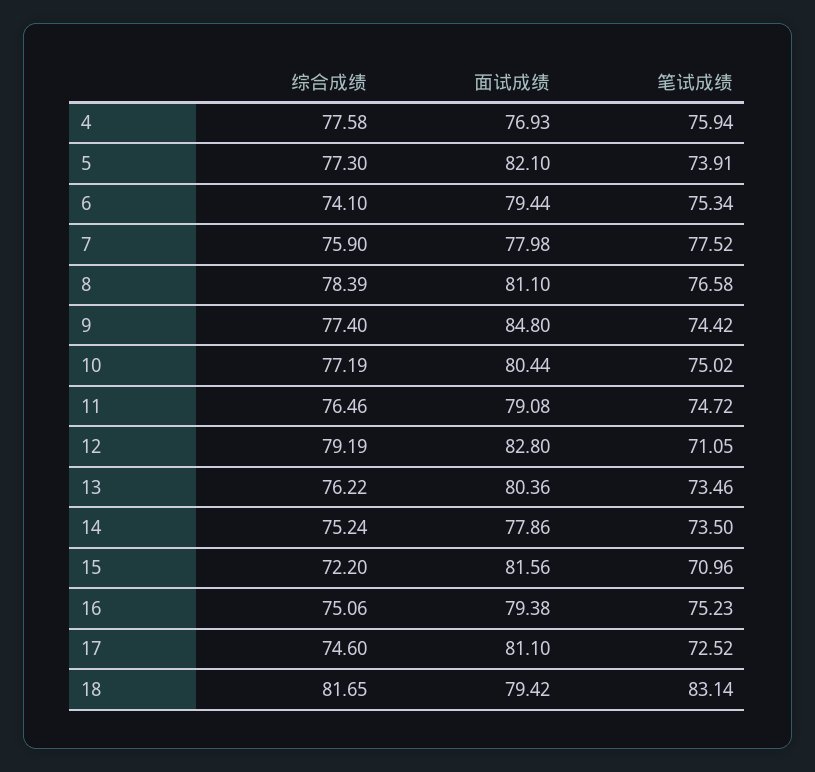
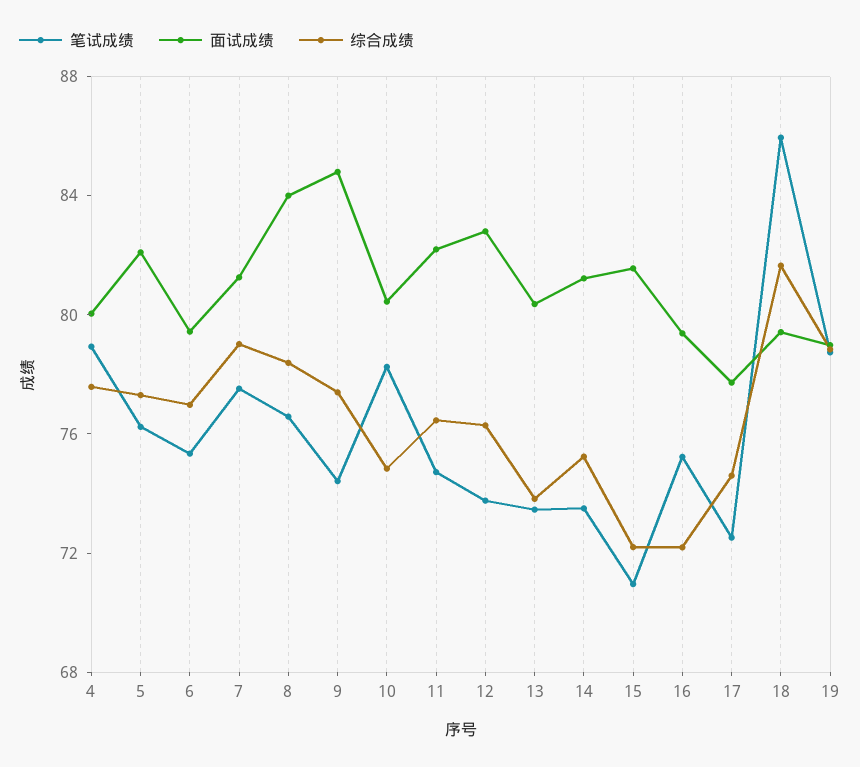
  {
    "综合成绩": {
      "4": 77.58,
      "5": 77.3,
-     "6": 74.1,
+     "6": 77,
-     "7": 75.9,
+     "7": 79,
      "8": 78.39,
      "9": 77.4,
-     "10": 77.19,
+     "10": 75,
      "11": 76.46,
-     "12": 79.19,
+     "12": 76,
-     "13": 76.22,
+     "13": 74,
      "14": 75.24,
      "15": 72.2,
-     "16": 75.06,
+     "16": 72,
      "17": 74.6,
-     "18": 81.65
+     "18": 81.65,
+     "19": 79
    },
    "面试成绩": {
-     "4": 76.93,
+     "4": 80,
      "5": 82.1,
      "6": 79.44,
-     "7": 77.98,
+     "7": 81,
-     "8": 81.1,
+     "8": 84,
      "9": 84.8,
      "10": 80.44,
-     "11": 79.08,
+     "11": 82,
      "12": 82.8,
      "13": 80.36,
-     "14": 77.86,
+     "14": 81,
      "15": 81.56,
      "16": 79.38,
-     "17": 81.1,
+     "17": 78,
-     "18": 79.42
+     "18": 79.42,
+     "19": 79
    },
    "笔试成绩": {
-     "4": 75.94,
+     "4": 79,
-     "5": 73.91,
+     "5": 76,
      "6": 75.34,
      "7": 77.52,
      "8": 76.58,
      "9": 74.42,
-     "10": 75.02,
+     "10": 78,
      "11": 74.72,
-     "12": 71.05,
+     "12": 74,
      "13": 73.46,
      "14": 73.5,
      "15": 70.96,
      "16": 75.23,
      "17": 72.52,
-     "18": 83.14
+     "18": 86,
+     "19": 79
    }
  }

